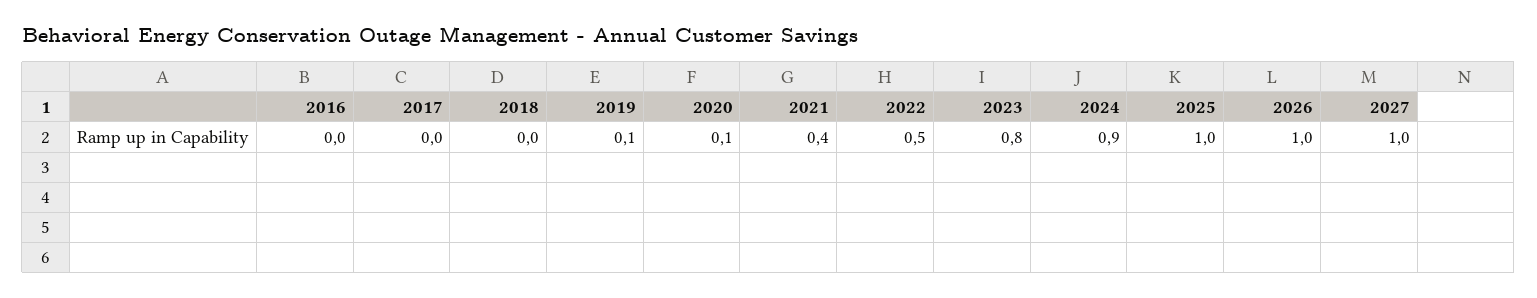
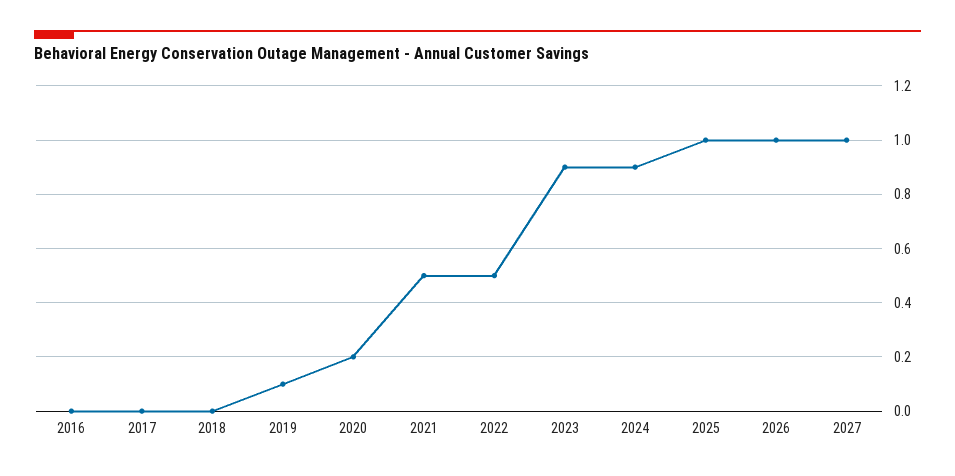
  {
    "2016": 0,
    "2017": 0,
    "2018": 0,
    "2019": 0.1,
-   "2020": 0.1,
+   "2020": 0.2,
-   "2021": 0.4,
+   "2021": 0.5,
    "2022": 0.5,
-   "2023": 0.8,
+   "2023": 0.9,
    "2024": 0.9,
    "2025": 1,
    "2026": 1,
    "2027": 1
  }

